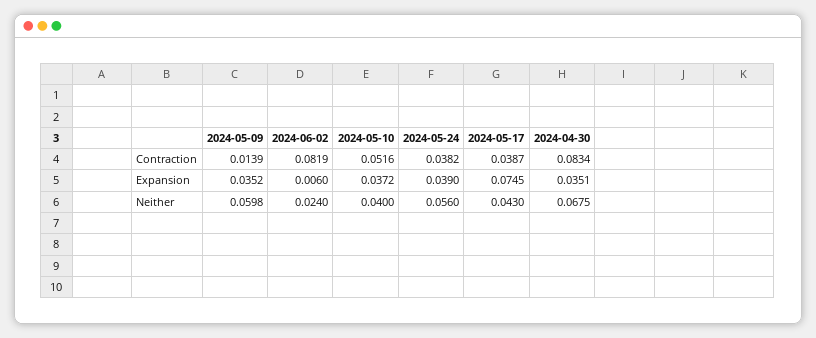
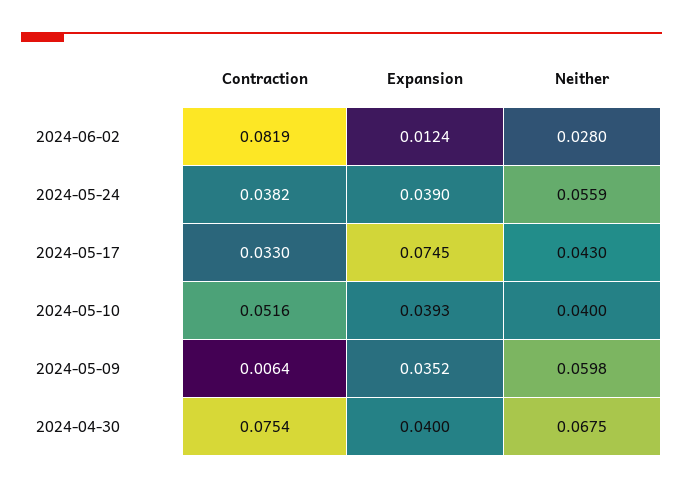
  {
    "2024-05-09": {
-     "Contraction": 0.0139,
+     "Contraction": 0.0064,
      "Expansion": 0.0352,
      "Neither": 0.0598
    },
    "2024-06-02": {
      "Contraction": 0.0819,
-     "Expansion": 0.006,
+     "Expansion": 0.0124,
-     "Neither": 0.024
+     "Neither": 0.028
    },
    "2024-05-10": {
      "Contraction": 0.0516,
-     "Expansion": 0.0372,
+     "Expansion": 0.0393,
      "Neither": 0.04
    },
    "2024-05-24": {
      "Contraction": 0.0382,
      "Expansion": 0.039,
-     "Neither": 0.056
+     "Neither": 0.0559
    },
    "2024-05-17": {
-     "Contraction": 0.0387,
+     "Contraction": 0.033,
      "Expansion": 0.0745,
      "Neither": 0.043
    },
    "2024-04-30": {
-     "Contraction": 0.0834,
+     "Contraction": 0.0754,
-     "Expansion": 0.0351,
+     "Expansion": 0.04,
      "Neither": 0.0675
    }
  }

